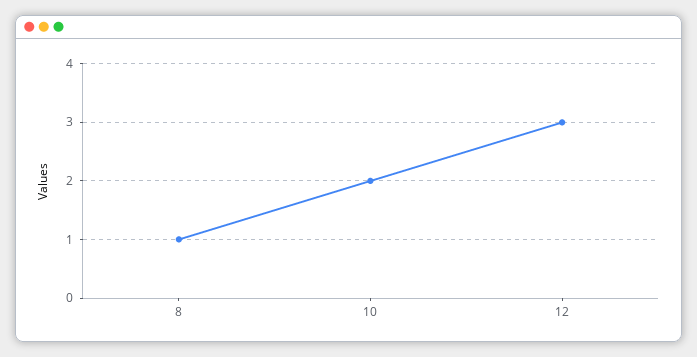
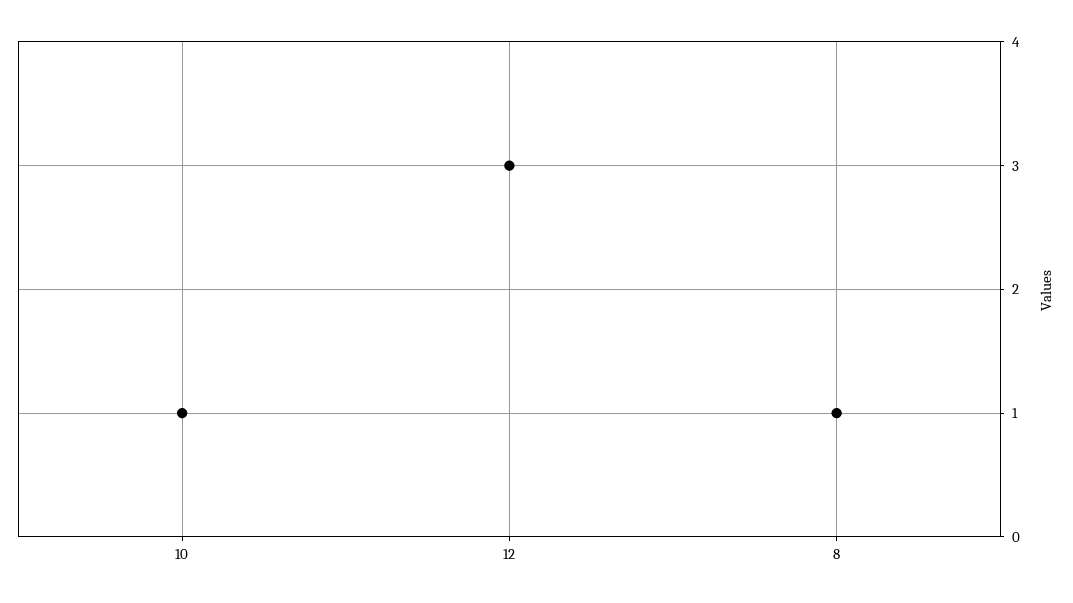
  {
    "8": 1,
-   "10": 2,
+   "10": 1,
    "12": 3
  }

